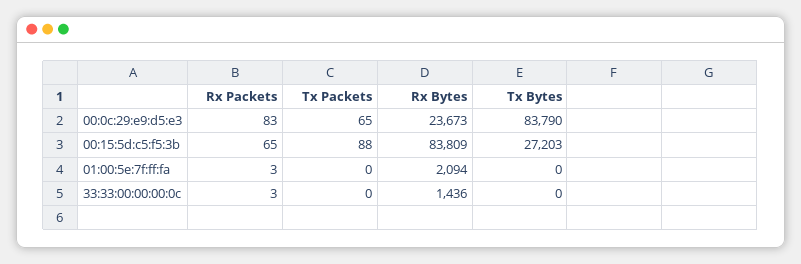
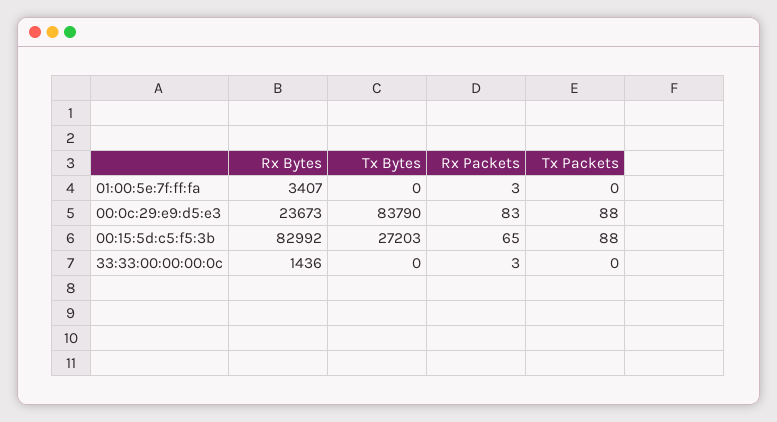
  {
    "Rx Packets": {
      "00:0c:29:e9:d5:e3": 83,
      "00:15:5d:c5:f5:3b": 65,
      "01:00:5e:7f:ff:fa": 3,
      "33:33:00:00:00:0c": 3
    },
    "Tx Packets": {
-     "00:0c:29:e9:d5:e3": 65,
+     "00:0c:29:e9:d5:e3": 88,
      "00:15:5d:c5:f5:3b": 88,
      "01:00:5e:7f:ff:fa": 0,
      "33:33:00:00:00:0c": 0
    },
    "Rx Bytes": {
      "00:0c:29:e9:d5:e3": 23673,
-     "00:15:5d:c5:f5:3b": 83809,
+     "00:15:5d:c5:f5:3b": 82992,
-     "01:00:5e:7f:ff:fa": 2094,
+     "01:00:5e:7f:ff:fa": 3407,
      "33:33:00:00:00:0c": 1436
    },
    "Tx Bytes": {
      "00:0c:29:e9:d5:e3": 83790,
      "00:15:5d:c5:f5:3b": 27203,
      "01:00:5e:7f:ff:fa": 0,
      "33:33:00:00:00:0c": 0
    }
  }

